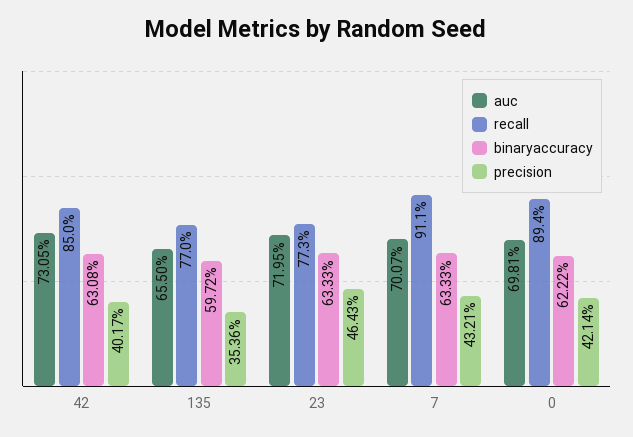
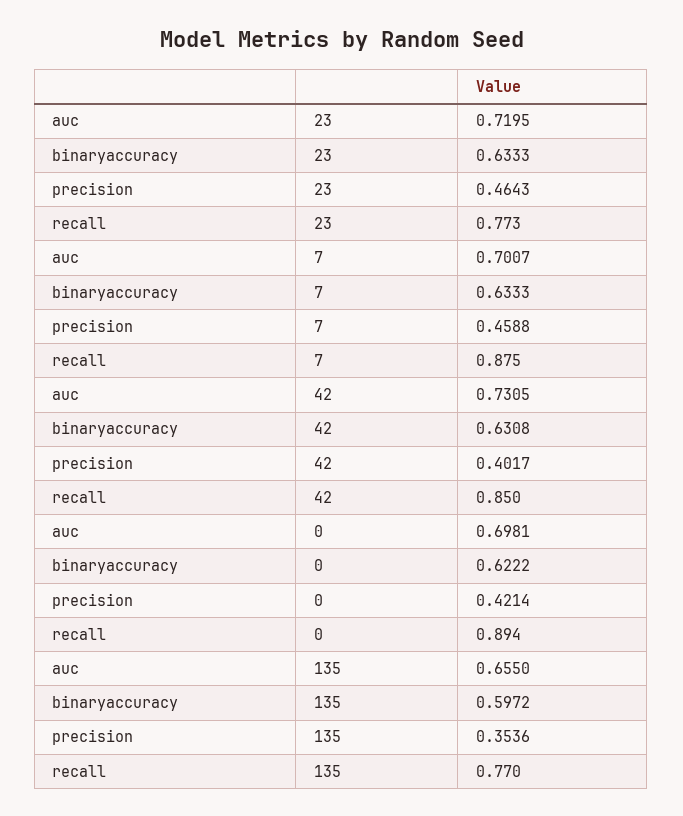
  {
    "auc": {
      "42": 0.7305,
      "135": 0.655,
      "23": 0.7195,
      "7": 0.7007,
      "0": 0.6981
    },
    "recall": {
      "42": 0.85,
      "135": 0.77,
      "23": 0.773,
-     "7": 0.911,
+     "7": 0.875,
      "0": 0.894
    },
    "binaryaccuracy": {
      "42": 0.6308,
      "135": 0.5972,
      "23": 0.6333,
      "7": 0.6333,
      "0": 0.6222
    },
    "precision": {
      "42": 0.4017,
      "135": 0.3536,
      "23": 0.4643,
-     "7": 0.4321,
+     "7": 0.4588,
      "0": 0.4214
    }
  }

